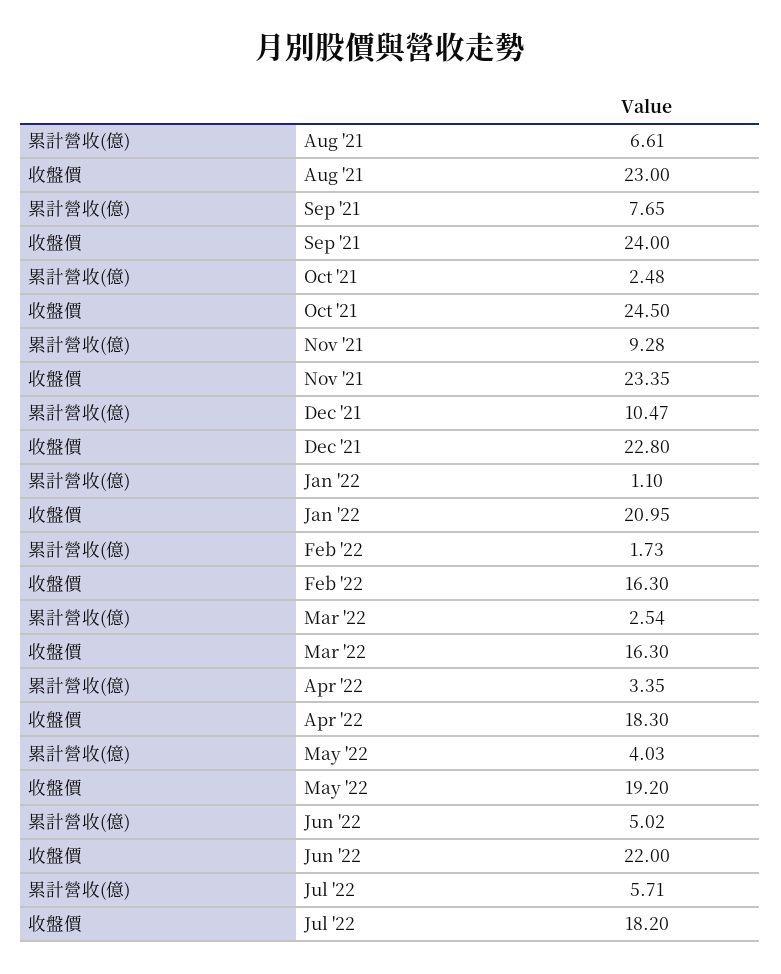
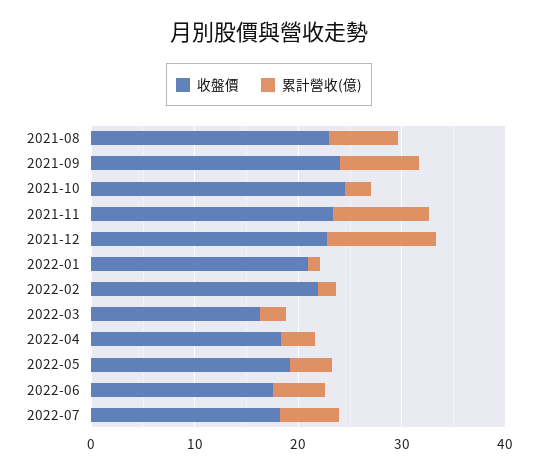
  {
    "累計營收(億)": {
      "Aug '21": 6.61,
      "Sep '21": 7.65,
      "Oct '21": 2.48,
      "Nov '21": 9.28,
      "Dec '21": 10.47,
      "Jan '22": 1.1,
      "Feb '22": 1.73,
      "Mar '22": 2.54,
      "Apr '22": 3.35,
      "May '22": 4.03,
      "Jun '22": 5.02,
      "Jul '22": 5.71
    },
    "收盤價": {
      "Aug '21": 23,
      "Sep '21": 24,
      "Oct '21": 24.5,
      "Nov '21": 23.35,
      "Dec '21": 22.8,
      "Jan '22": 20.95,
-     "Feb '22": 16.3,
+     "Feb '22": 22,
      "Mar '22": 16.3,
      "Apr '22": 18.3,
      "May '22": 19.2,
-     "Jun '22": 22,
+     "Jun '22": 18,
      "Jul '22": 18.2
    }
  }

